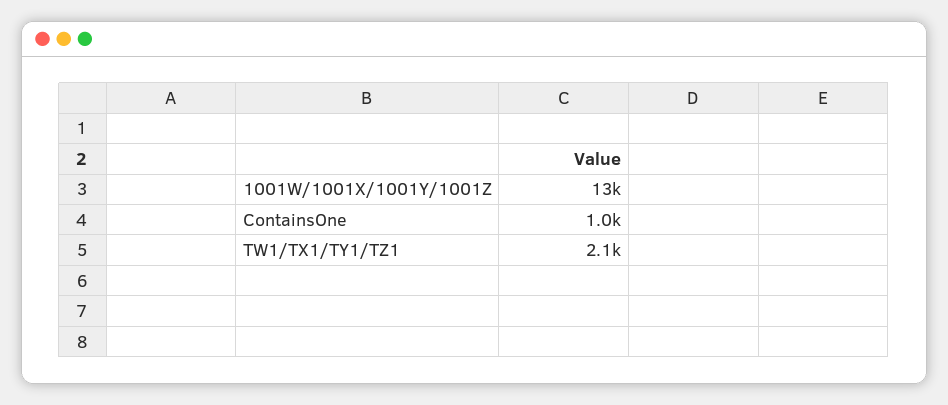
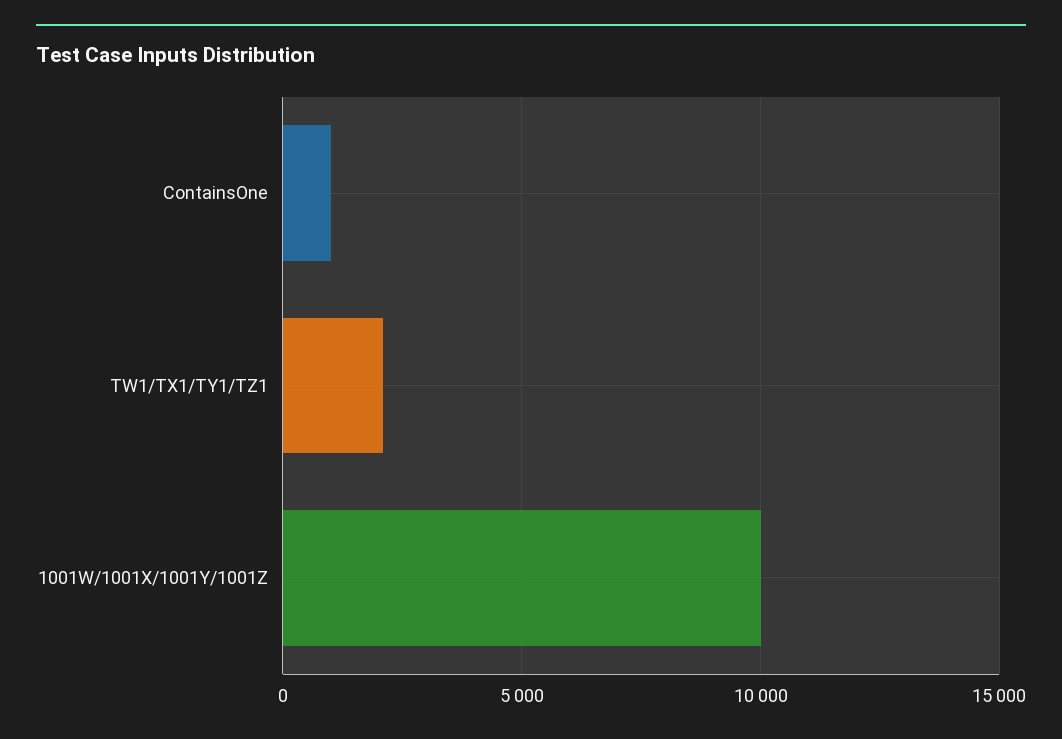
  {
-   "1001W/1001X/1001Y/1001Z": 13000,
+   "1001W/1001X/1001Y/1001Z": 10000,
    "ContainsOne": 1000,
    "TW1/TX1/TY1/TZ1": 2100
  }

